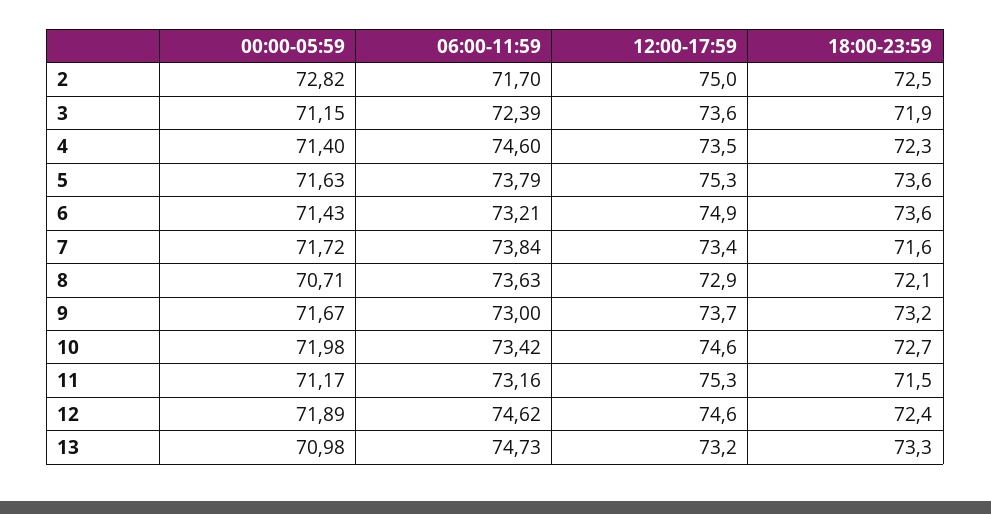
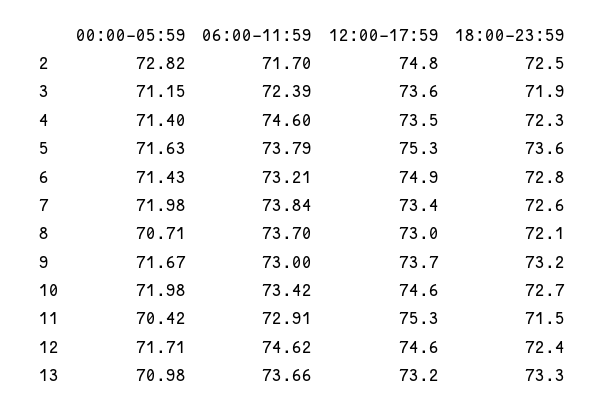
  {
    "00:00-05:59": {
      "2": 72.82,
      "3": 71.15,
      "4": 71.4,
      "5": 71.63,
      "6": 71.43,
-     "7": 71.72,
+     "7": 71.98,
      "8": 70.71,
      "9": 71.67,
      "10": 71.98,
-     "11": 71.17,
+     "11": 70.42,
-     "12": 71.89,
+     "12": 71.71,
      "13": 70.98
    },
    "06:00-11:59": {
      "2": 71.7,
      "3": 72.39,
      "4": 74.6,
      "5": 73.79,
      "6": 73.21,
      "7": 73.84,
-     "8": 73.63,
+     "8": 73.7,
      "9": 73,
      "10": 73.42,
-     "11": 73.16,
+     "11": 72.91,
      "12": 74.62,
-     "13": 74.73
+     "13": 73.66
    },
    "12:00-17:59": {
-     "2": 75,
+     "2": 74.8,
      "3": 73.6,
      "4": 73.5,
      "5": 75.3,
      "6": 74.9,
      "7": 73.4,
-     "8": 72.9,
+     "8": 73,
      "9": 73.7,
      "10": 74.6,
      "11": 75.3,
      "12": 74.6,
      "13": 73.2
    },
    "18:00-23:59": {
      "2": 72.5,
      "3": 71.9,
      "4": 72.3,
      "5": 73.6,
-     "6": 73.6,
+     "6": 72.8,
-     "7": 71.6,
+     "7": 72.6,
      "8": 72.1,
      "9": 73.2,
      "10": 72.7,
      "11": 71.5,
      "12": 72.4,
      "13": 73.3
    }
  }

